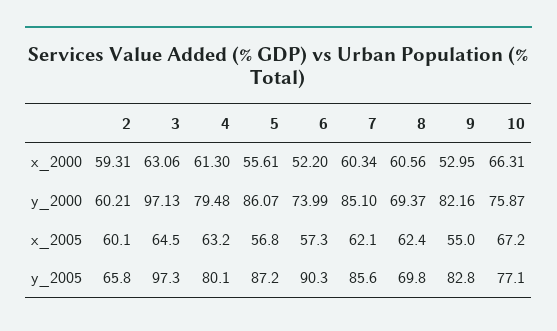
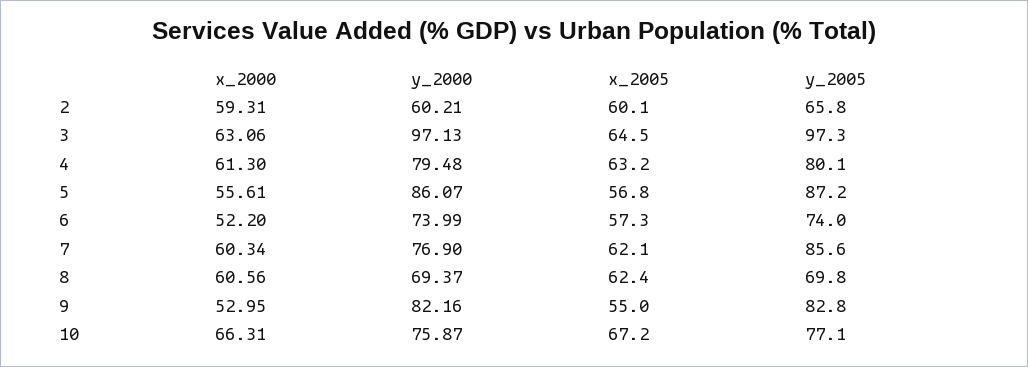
  {
    "2": {
      "x_2000": 59.31,
      "y_2000": 60.21,
      "x_2005": 60.1,
      "y_2005": 65.8
    },
    "3": {
      "x_2000": 63.06,
      "y_2000": 97.13,
      "x_2005": 64.5,
      "y_2005": 97.3
    },
    "4": {
      "x_2000": 61.3,
      "y_2000": 79.48,
      "x_2005": 63.2,
      "y_2005": 80.1
    },
    "5": {
      "x_2000": 55.61,
      "y_2000": 86.07,
      "x_2005": 56.8,
      "y_2005": 87.2
    },
    "6": {
      "x_2000": 52.2,
      "y_2000": 73.99,
      "x_2005": 57.3,
-     "y_2005": 90.3
+     "y_2005": 74
    },
    "7": {
      "x_2000": 60.34,
-     "y_2000": 85.1,
+     "y_2000": 76.9,
      "x_2005": 62.1,
      "y_2005": 85.6
    },
    "8": {
      "x_2000": 60.56,
      "y_2000": 69.37,
      "x_2005": 62.4,
      "y_2005": 69.8
    },
    "9": {
      "x_2000": 52.95,
      "y_2000": 82.16,
      "x_2005": 55,
      "y_2005": 82.8
    },
    "10": {
      "x_2000": 66.31,
      "y_2000": 75.87,
      "x_2005": 67.2,
      "y_2005": 77.1
    }
  }

